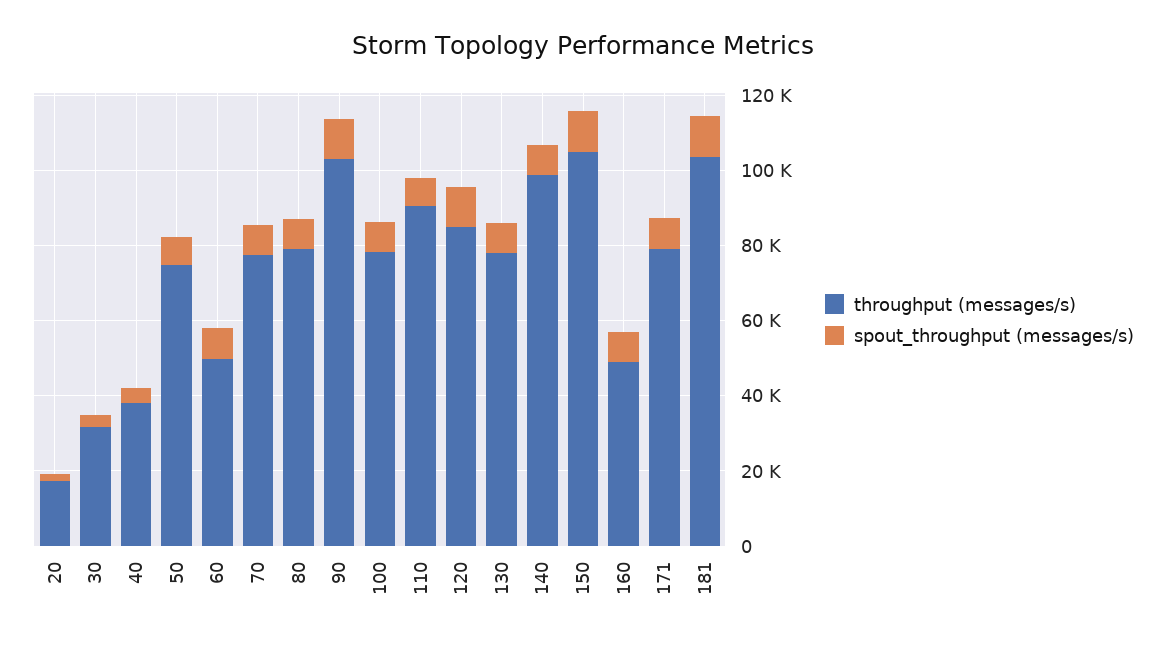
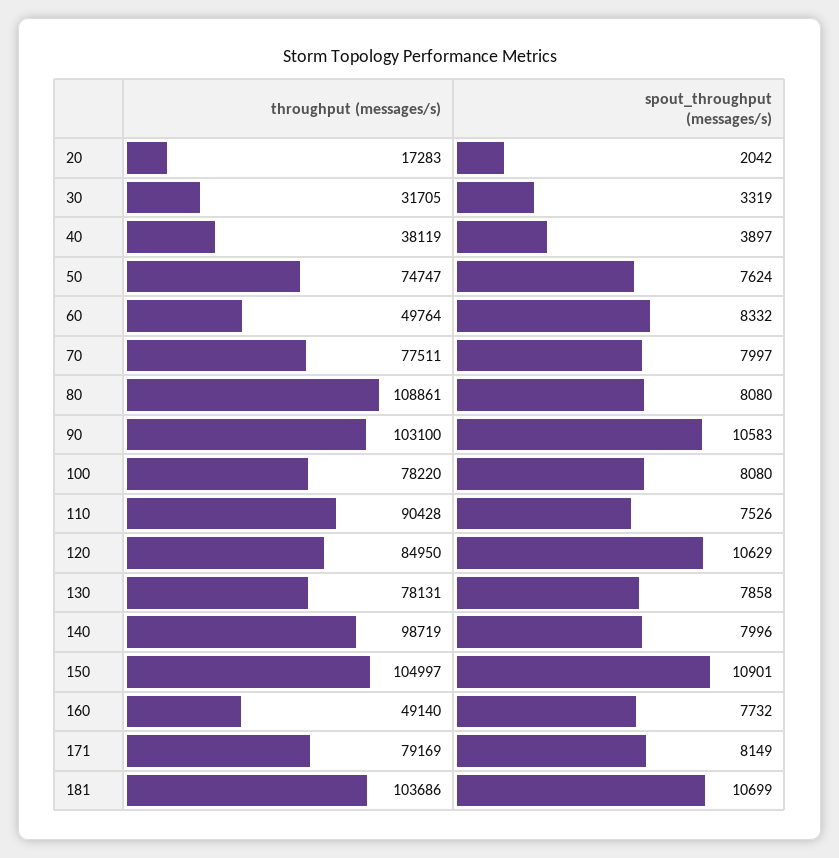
  {
    "throughput (messages/s)": {
      "20": 17283,
      "30": 31705,
      "40": 38119,
      "50": 74747,
      "60": 49764,
      "70": 77511,
-     "80": 80000,
+     "80": 108861,
      "90": 103100,
      "100": 78220,
      "110": 90428,
      "120": 84950,
      "130": 78131,
      "140": 98719,
      "150": 104997,
      "160": 49140,
      "171": 79169,
      "181": 103686
    },
    "spout_throughput (messages/s)": {
      "20": 2042,
      "30": 3319,
      "40": 3897,
      "50": 7624,
      "60": 8332,
      "70": 7997,
      "80": 8080,
      "90": 10583,
      "100": 8080,
      "110": 7526,
      "120": 10629,
      "130": 7858,
      "140": 7996,
      "150": 10901,
      "160": 7732,
      "171": 8149,
      "181": 10699
    }
  }

